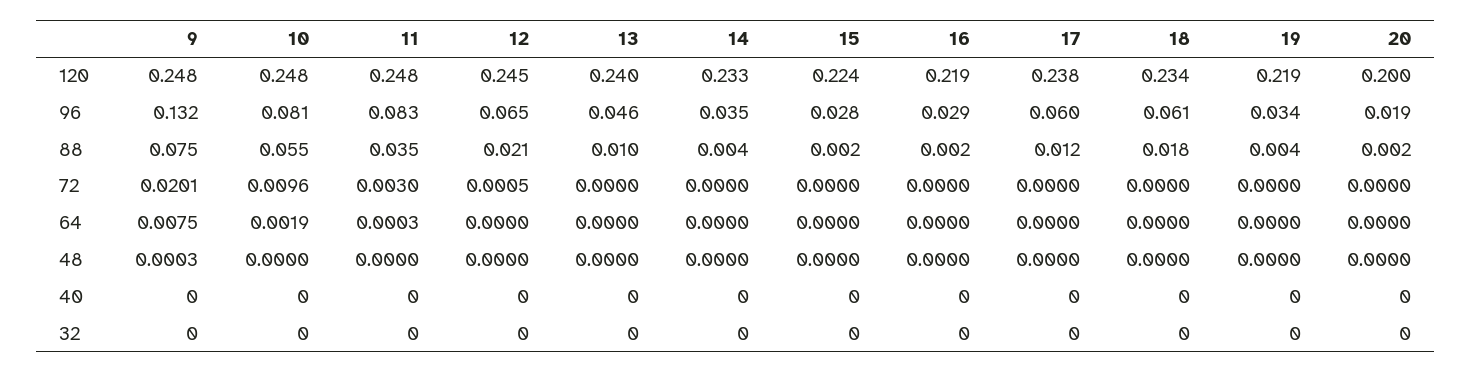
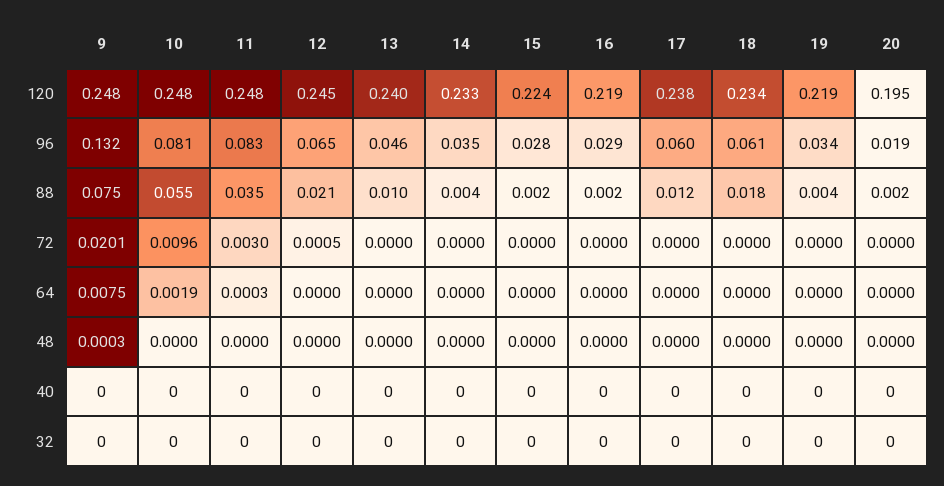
  {
    "9": {
      "120": 0.248,
      "96": 0.132,
      "88": 0.075,
      "72": 0.0201,
      "64": 0.0075,
      "48": 0.0003,
      "40": 0,
      "32": 0
    },
    "10": {
      "120": 0.248,
      "96": 0.081,
      "88": 0.055,
      "72": 0.0096,
      "64": 0.0019,
      "48": 0,
      "40": 0,
      "32": 0
    },
    "11": {
      "120": 0.248,
      "96": 0.083,
      "88": 0.035,
      "72": 0.003,
      "64": 0.0003,
      "48": 0,
      "40": 0,
      "32": 0
    },
    "12": {
      "120": 0.245,
      "96": 0.065,
      "88": 0.021,
      "72": 0.0005,
      "64": 0,
      "48": 0,
      "40": 0,
      "32": 0
    },
    "13": {
      "120": 0.24,
      "96": 0.046,
      "88": 0.01,
      "72": 0,
      "64": 0,
      "48": 0,
      "40": 0,
      "32": 0
    },
    "14": {
      "120": 0.233,
      "96": 0.035,
      "88": 0.004,
      "72": 0,
      "64": 0,
      "48": 0,
      "40": 0,
      "32": 0
    },
    "15": {
      "120": 0.224,
      "96": 0.028,
      "88": 0.002,
      "72": 0,
      "64": 0,
      "48": 0,
      "40": 0,
      "32": 0
    },
    "16": {
      "120": 0.219,
      "96": 0.029,
      "88": 0.002,
      "72": 0,
      "64": 0,
      "48": 0,
      "40": 0,
      "32": 0
    },
    "17": {
      "120": 0.238,
      "96": 0.06,
      "88": 0.012,
      "72": 0,
      "64": 0,
      "48": 0,
      "40": 0,
      "32": 0
    },
    "18": {
      "120": 0.234,
      "96": 0.061,
      "88": 0.018,
      "72": 0,
      "64": 0,
      "48": 0,
      "40": 0,
      "32": 0
    },
    "19": {
      "120": 0.219,
      "96": 0.034,
      "88": 0.004,
      "72": 0,
      "64": 0,
      "48": 0,
      "40": 0,
      "32": 0
    },
    "20": {
-     "120": 0.2,
+     "120": 0.195,
      "96": 0.019,
      "88": 0.002,
      "72": 0,
      "64": 0,
      "48": 0,
      "40": 0,
      "32": 0
    }
  }

